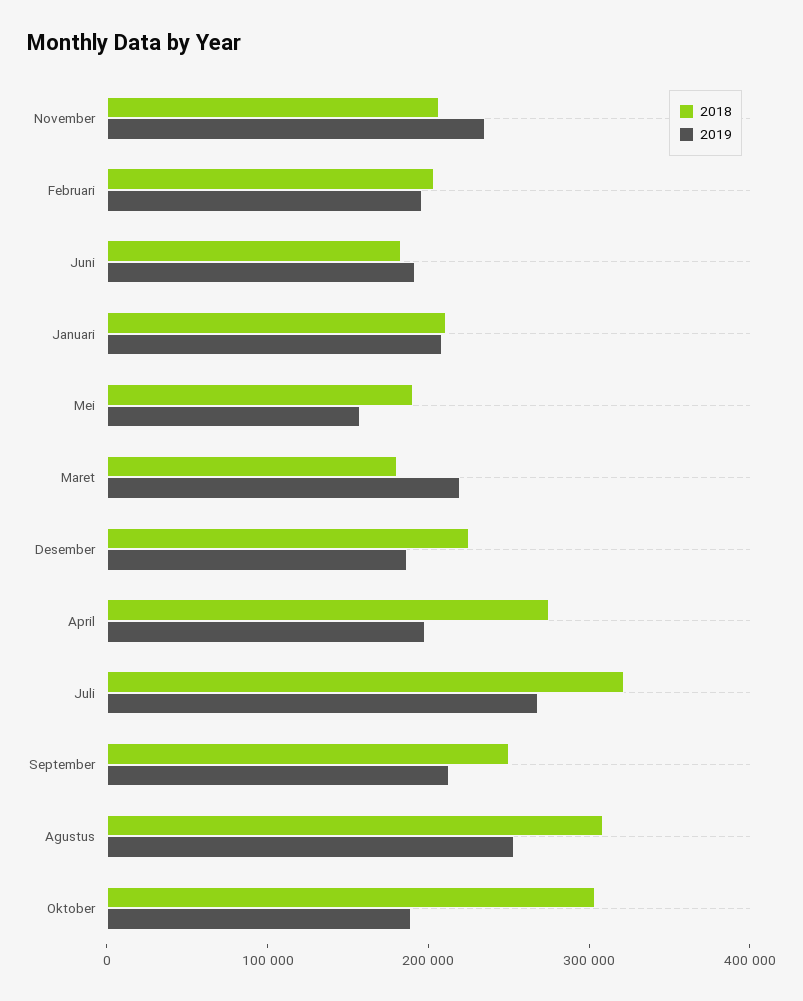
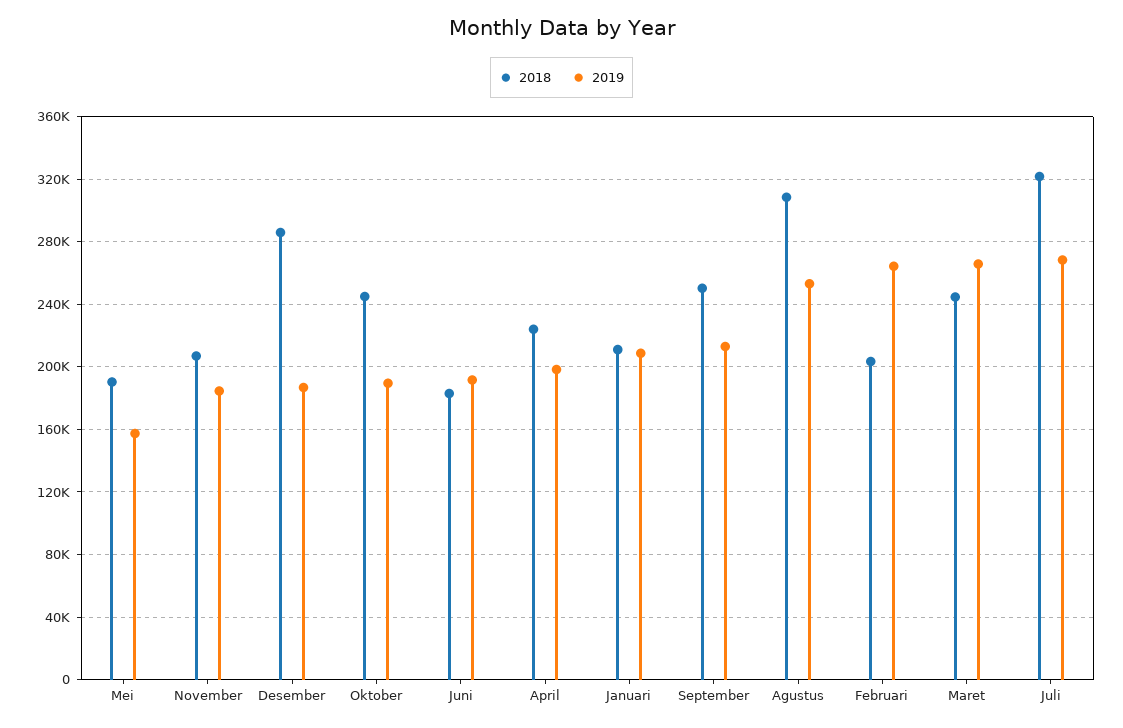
  {
    "2018": {
      "November": 205000,
      "Februari": 205000,
      "Juni": 185000,
      "Januari": 210000,
      "Mei": 190000,
-     "Maret": 180000,
+     "Maret": 245000,
-     "Desember": 220000,
+     "Desember": 285000,
-     "April": 280000,
+     "April": 225000,
      "Juli": 320000,
      "September": 250000,
      "Agustus": 310000,
-     "Oktober": 300000
+     "Oktober": 245000
    },
    "2019": {
-     "November": 240000,
+     "November": 185000,
-     "Februari": 200000,
+     "Februari": 265000,
      "Juni": 190000,
      "Januari": 210000,
      "Mei": 155000,
-     "Maret": 220000,
+     "Maret": 265000,
      "Desember": 185000,
      "April": 200000,
      "Juli": 270000,
      "September": 215000,
      "Agustus": 255000,
      "Oktober": 190000
    }
  }

